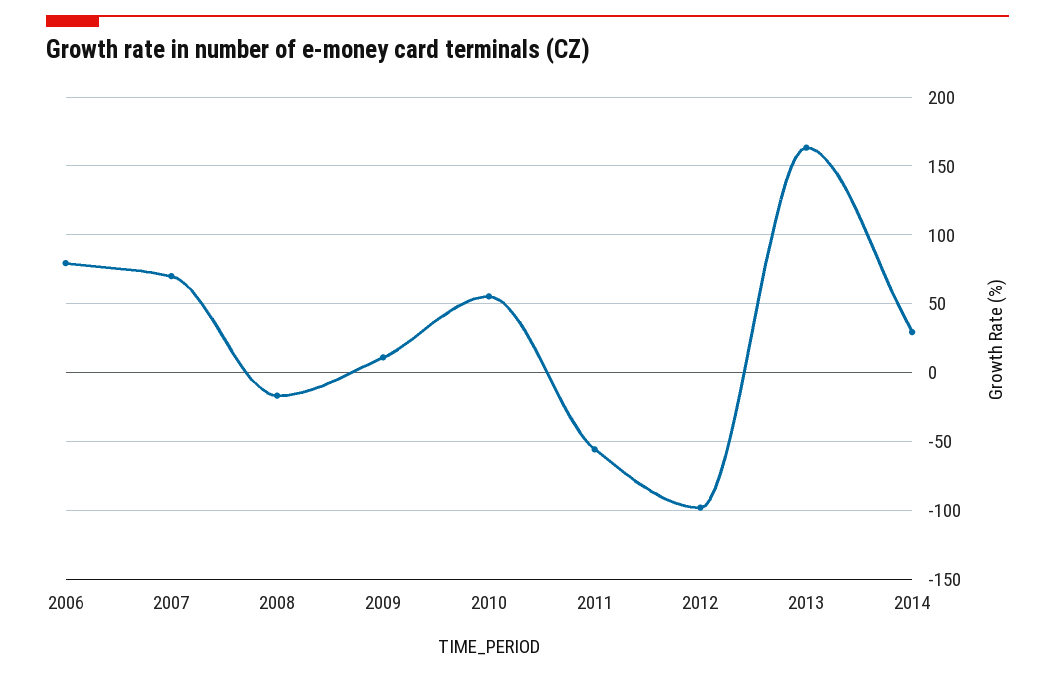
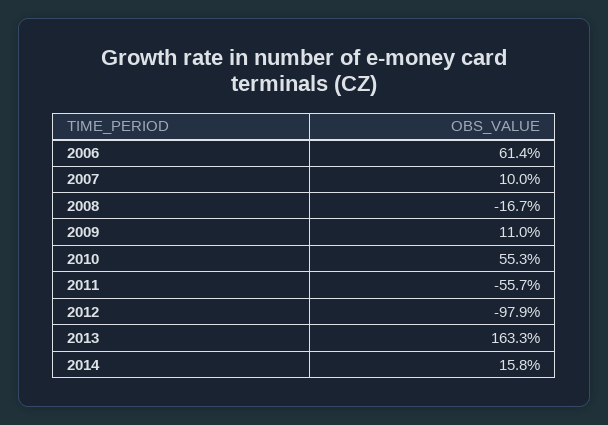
  {
-   "2006": 80,
+   "2006": 61.4,
-   "2007": 70,
+   "2007": 10,
    "2008": -16.7,
    "2009": 11,
    "2010": 55.3,
    "2011": -55.7,
    "2012": -97.9,
    "2013": 163.3,
-   "2014": 30
+   "2014": 15.8
  }

